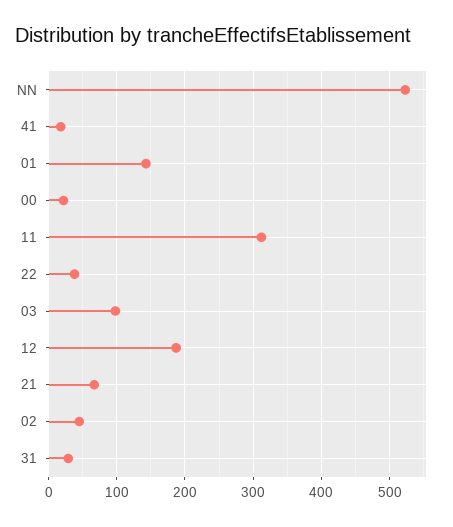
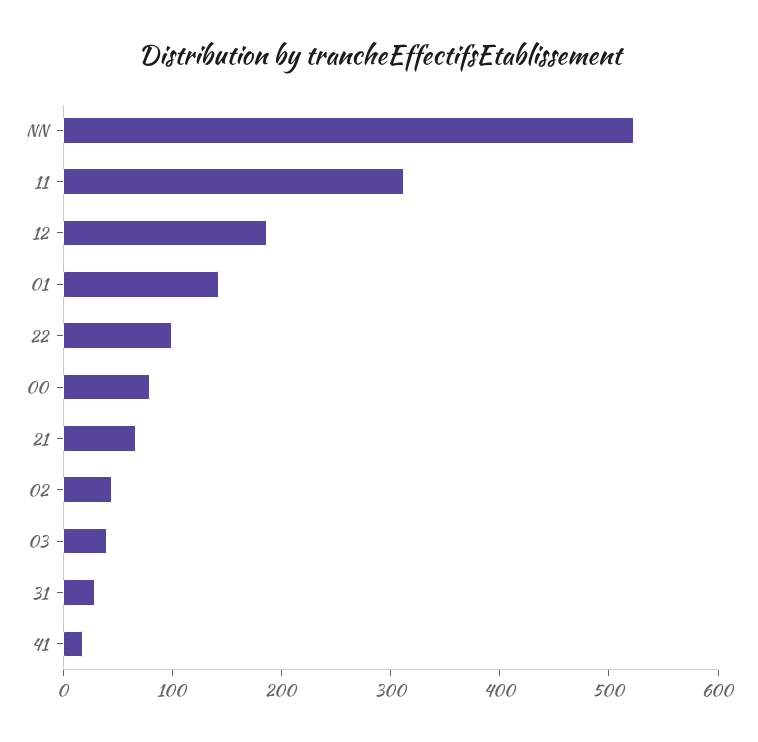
  {
    "NN": 520,
    "41": 20,
    "01": 140,
-   "00": 20,
+   "00": 80,
    "11": 310,
-   "22": 40,
+   "22": 100,
-   "03": 100,
+   "03": 40,
    "12": 190,
    "21": 70,
    "02": 50,
    "31": 30
  }

